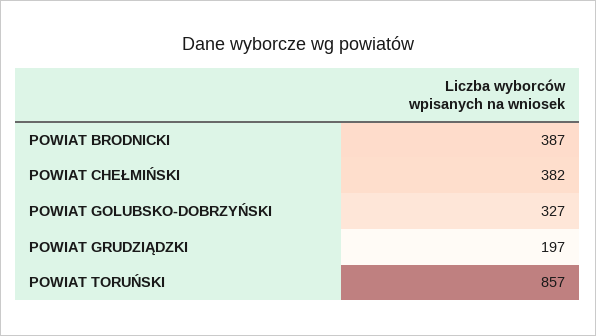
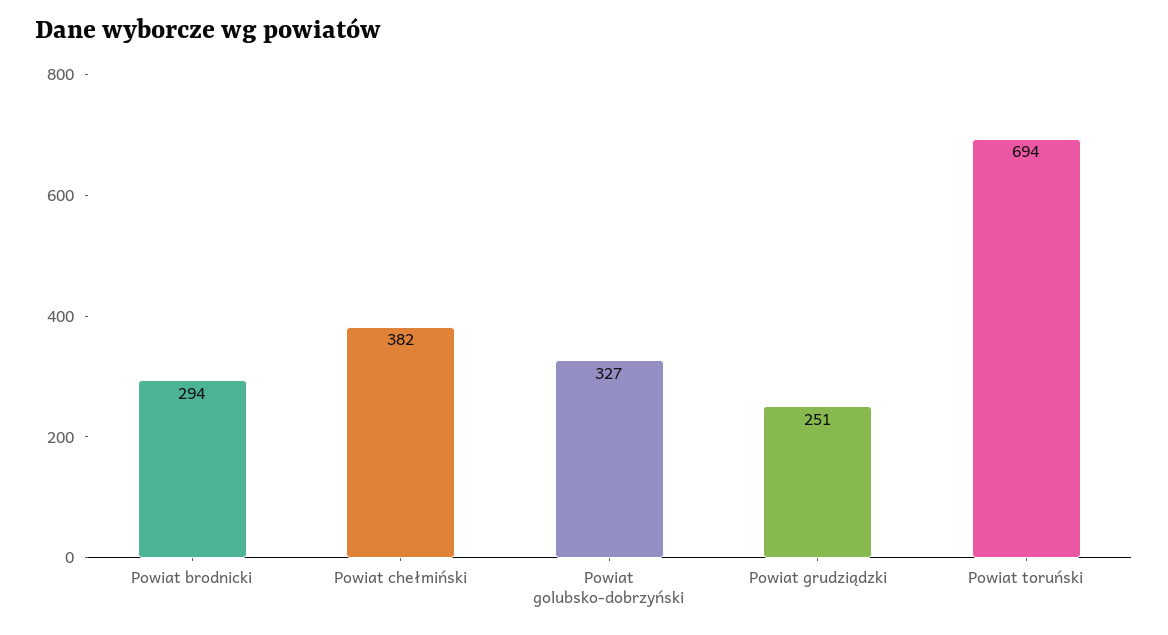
  {
-   "POWIAT BRODNICKI": 387,
+   "POWIAT BRODNICKI": 294,
    "POWIAT CHEŁMIŃSKI": 382,
    "POWIAT GOLUBSKO-DOBRZYŃSKI": 327,
-   "POWIAT GRUDZIĄDZKI": 197,
+   "POWIAT GRUDZIĄDZKI": 251,
-   "POWIAT TORUŃSKI": 857
+   "POWIAT TORUŃSKI": 694
  }

